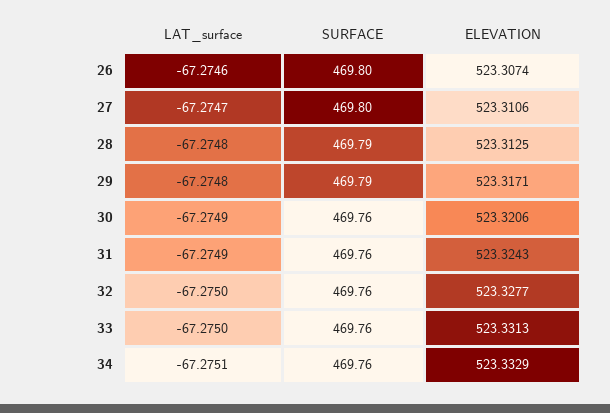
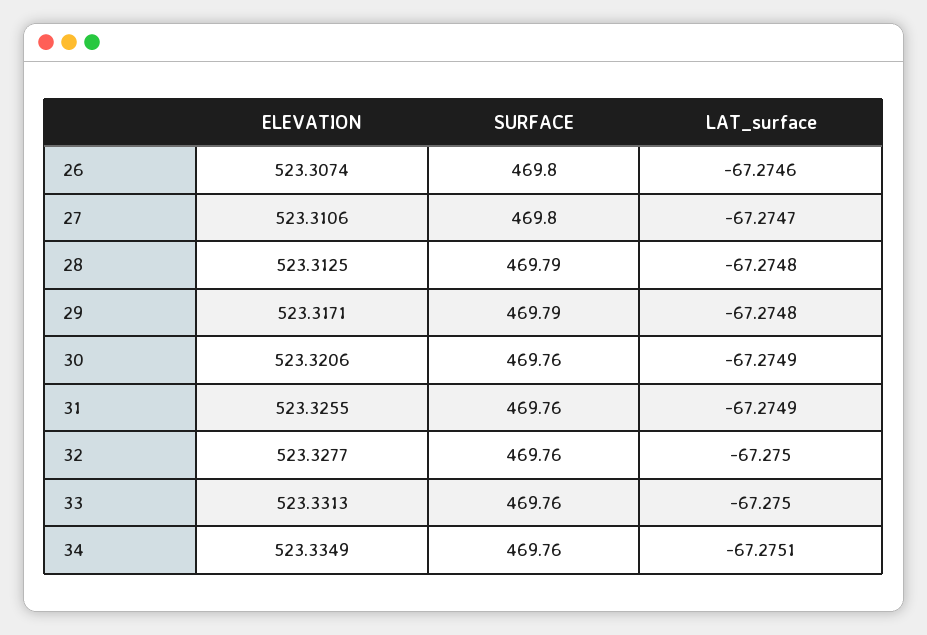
  {
    "LAT_surface": {
      "26": -67.2746,
      "27": -67.2747,
      "28": -67.2748,
      "29": -67.2748,
      "30": -67.2749,
      "31": -67.2749,
      "32": -67.275,
      "33": -67.275,
      "34": -67.2751
    },
    "SURFACE": {
      "26": 469.8,
      "27": 469.8,
      "28": 469.79,
      "29": 469.79,
      "30": 469.76,
      "31": 469.76,
      "32": 469.76,
      "33": 469.76,
      "34": 469.76
    },
    "ELEVATION": {
      "26": 523.3074,
      "27": 523.3106,
      "28": 523.3125,
      "29": 523.3171,
      "30": 523.3206,
-     "31": 523.3243,
+     "31": 523.3255,
      "32": 523.3277,
      "33": 523.3313,
-     "34": 523.3329
+     "34": 523.3349
    }
  }

